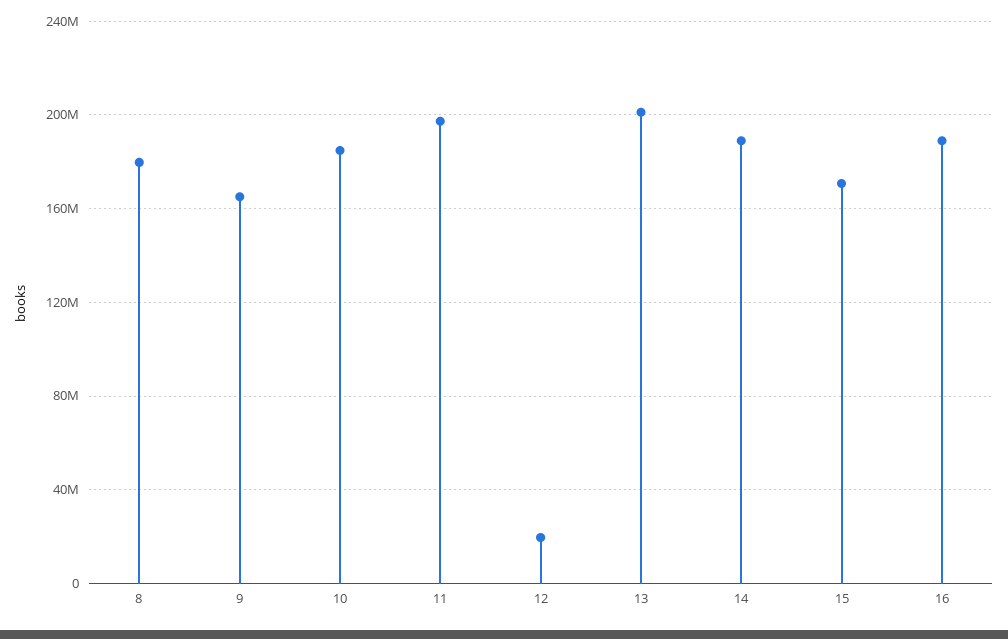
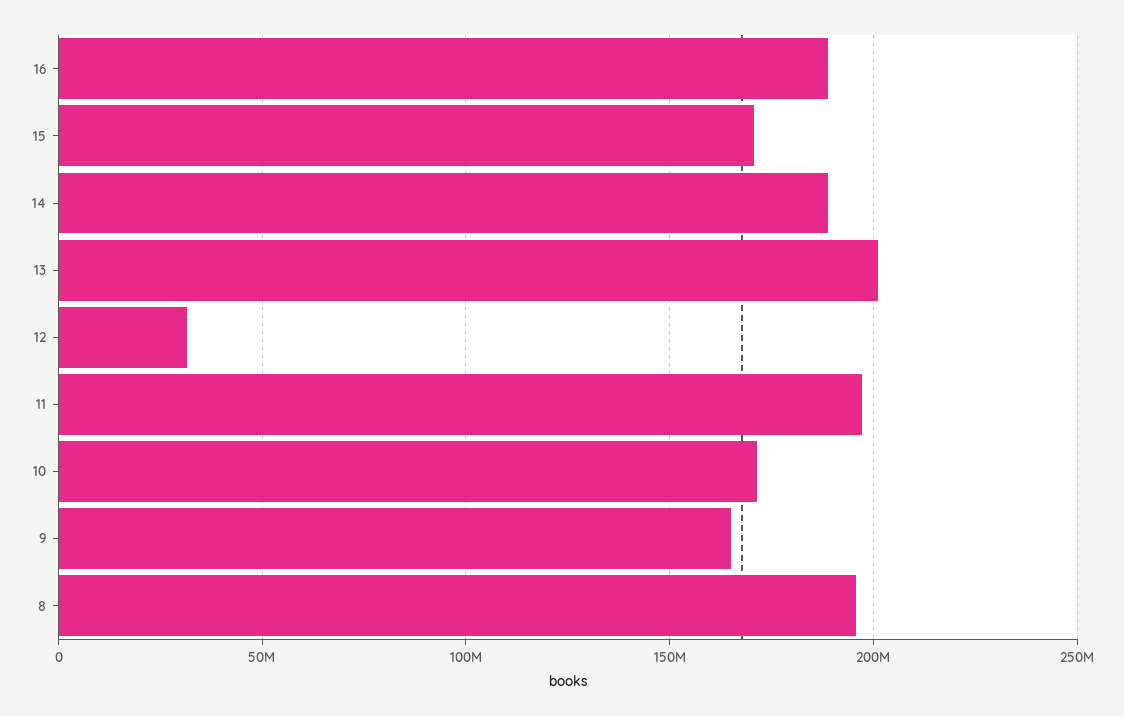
  {
-   "8": 180000000,
+   "8": 195000000,
    "9": 165000000,
-   "10": 185000000,
+   "10": 170000000,
    "11": 195000000,
-   "12": 20000000,
+   "12": 30000000,
    "13": 200000000,
    "14": 190000000,
    "15": 170000000,
    "16": 190000000
  }

